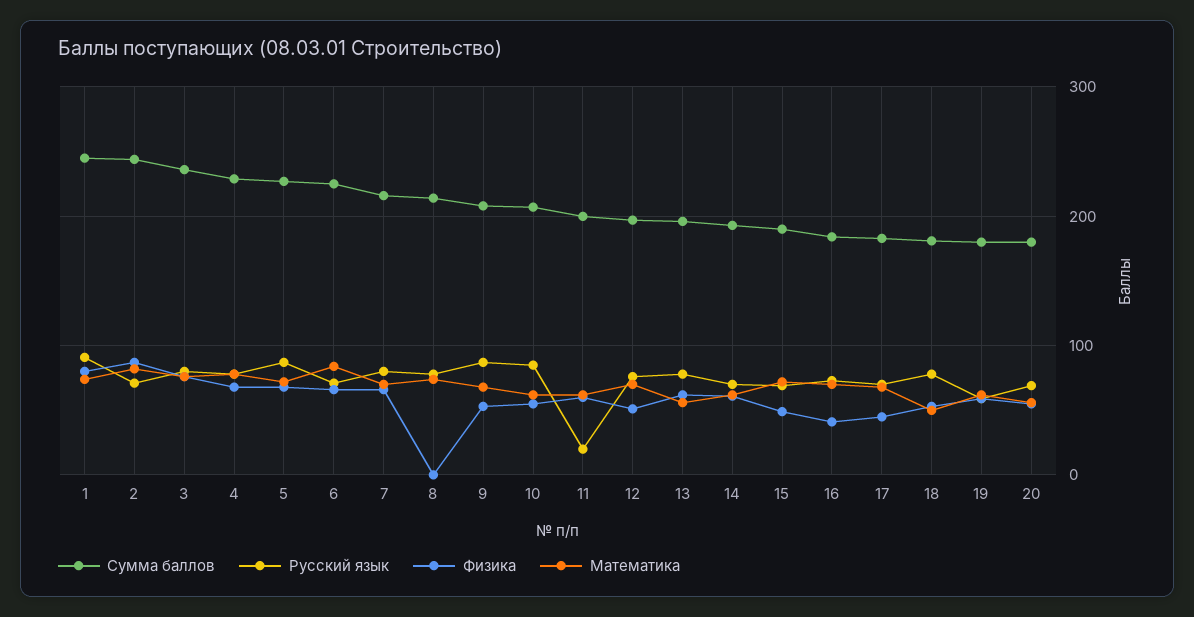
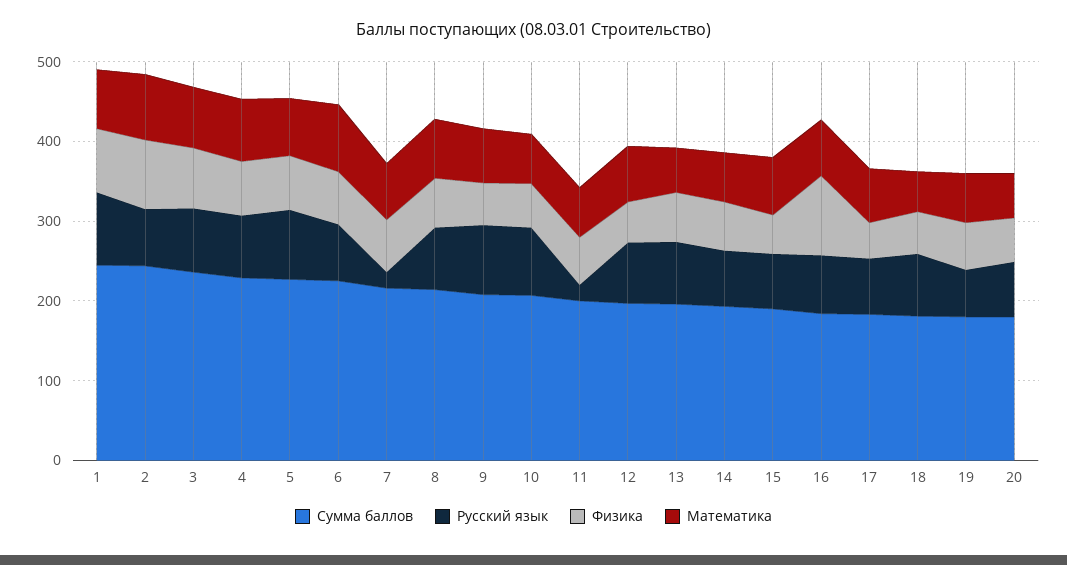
  {
    "Сумма баллов": {
      "1": 250,
      "2": 240,
      "3": 240,
      "4": 230,
      "5": 230,
      "6": 230,
      "7": 220,
      "8": 210,
      "9": 210,
      "10": 210,
      "11": 200,
      "12": 200,
      "13": 200,
      "14": 190,
      "15": 190,
      "16": 180,
      "17": 180,
      "18": 180,
      "19": 180,
      "20": 180
    },
    "Русский язык": {
      "1": 90,
      "2": 70,
      "3": 80,
      "4": 80,
      "5": 90,
      "6": 70,
-     "7": 80,
+     "7": 20,
      "8": 80,
      "9": 90,
      "10": 90,
      "11": 20,
      "12": 80,
      "13": 80,
      "14": 70,
      "15": 70,
      "16": 70,
      "17": 70,
      "18": 80,
      "19": 60,
      "20": 70
    },
    "Физика": {
      "1": 80,
      "2": 90,
      "3": 80,
      "4": 70,
      "5": 70,
      "6": 70,
      "7": 70,
-     "8": 0,
+     "8": 60,
      "9": 50,
      "10": 60,
      "11": 60,
      "12": 50,
      "13": 60,
      "14": 60,
      "15": 50,
-     "16": 40,
+     "16": 100,
      "17": 50,
      "18": 50,
      "19": 60,
      "20": 60
    },
    "Математика": {
      "1": 70,
      "2": 80,
      "3": 80,
      "4": 80,
      "5": 70,
      "6": 80,
      "7": 70,
      "8": 70,
      "9": 70,
      "10": 60,
      "11": 60,
      "12": 70,
      "13": 60,
      "14": 60,
      "15": 70,
      "16": 70,
      "17": 70,
      "18": 50,
      "19": 60,
      "20": 60
    }
  }

